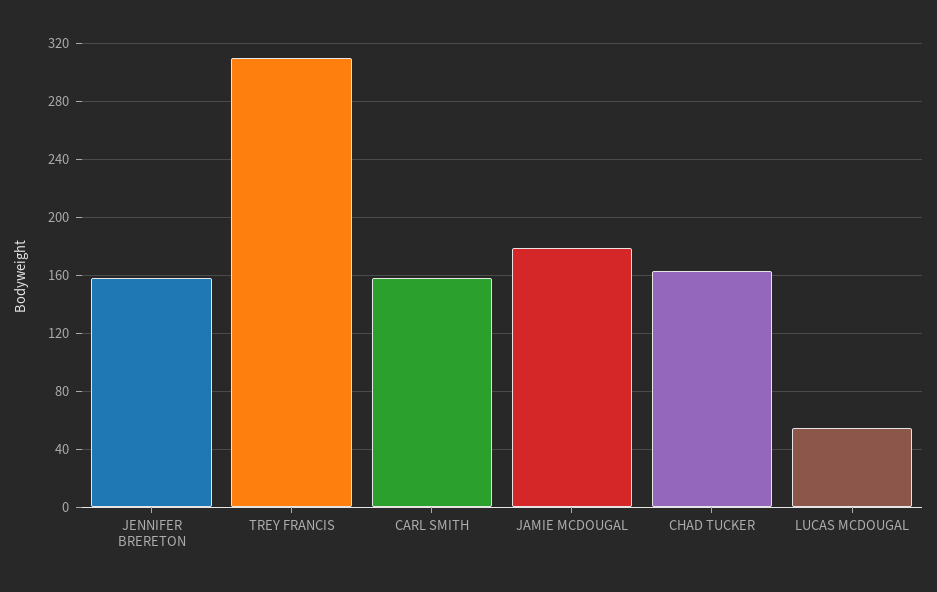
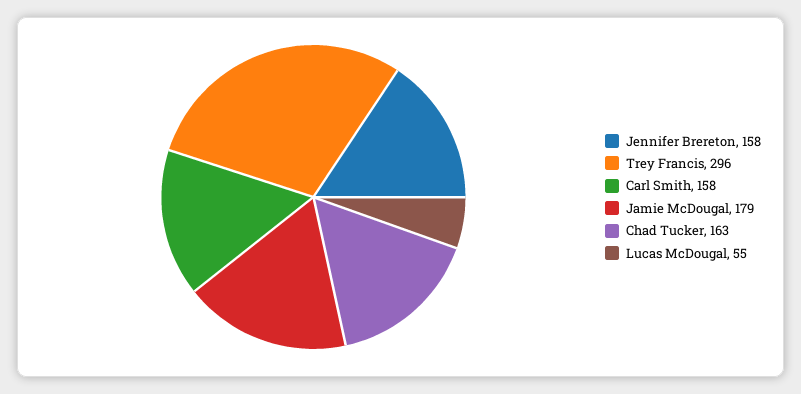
  {
    "JENNIFER BRERETON": 158,
-   "TREY FRANCIS": 310,
+   "TREY FRANCIS": 296,
    "CARL SMITH": 158,
    "JAMIE MCDOUGAL": 179,
    "CHAD TUCKER": 163,
    "LUCAS MCDOUGAL": 55
  }

